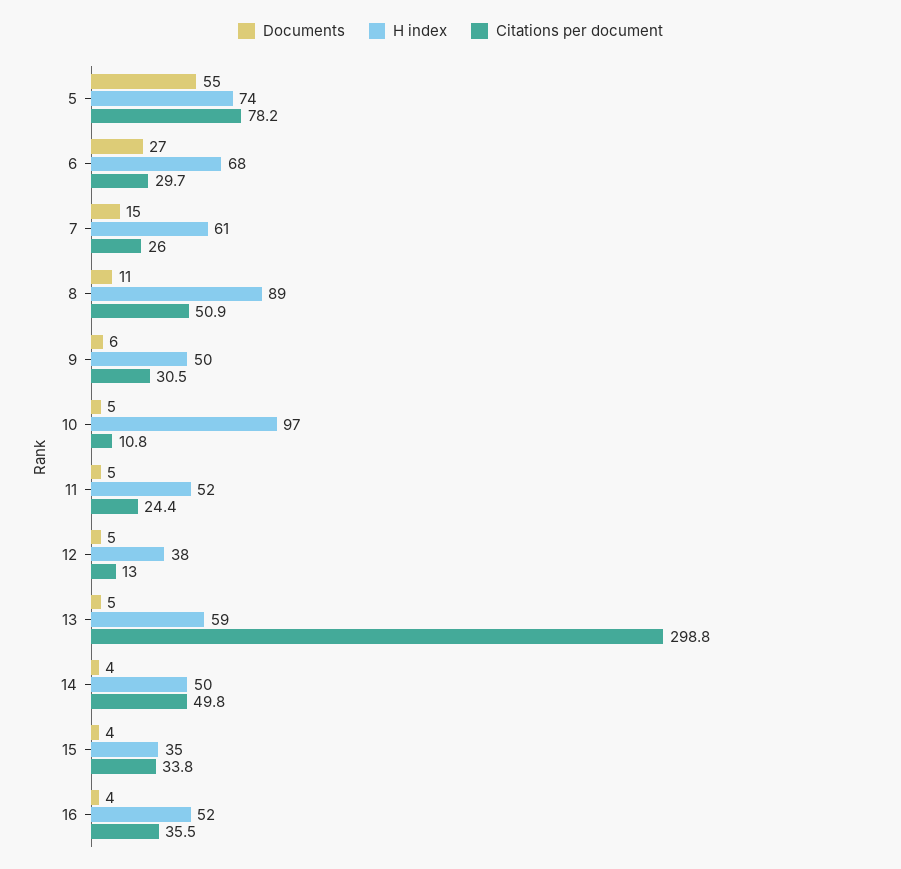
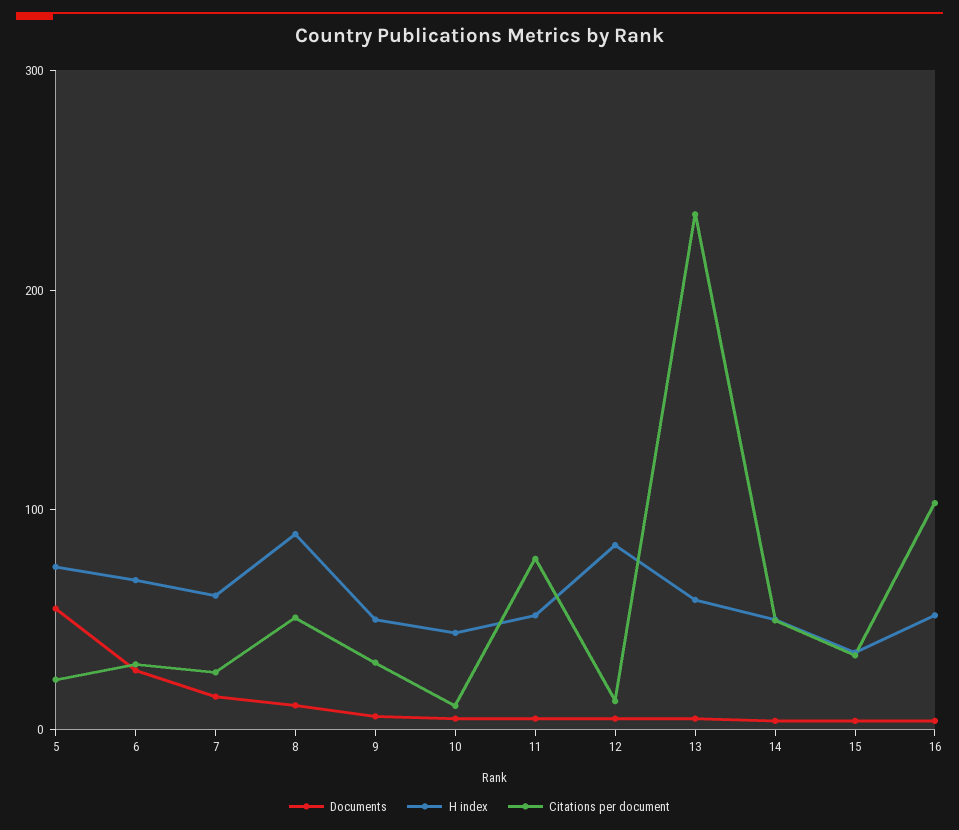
  {
    "Documents": {
      "5": 55,
      "6": 27,
      "7": 15,
      "8": 11,
      "9": 6,
      "10": 5,
      "11": 5,
      "12": 5,
      "13": 5,
      "14": 4,
      "15": 4,
      "16": 4
    },
    "H index": {
      "5": 74,
      "6": 68,
      "7": 61,
      "8": 89,
      "9": 50,
-     "10": 97,
+     "10": 40,
      "11": 52,
-     "12": 38,
+     "12": 80,
      "13": 59,
      "14": 50,
      "15": 35,
      "16": 52
    },
    "Citations per document": {
-     "5": 78.2,
+     "5": 20,
      "6": 29.7,
      "7": 26,
      "8": 50.9,
      "9": 30.5,
      "10": 10.8,
-     "11": 24.4,
+     "11": 80,
      "12": 13,
-     "13": 298.8,
+     "13": 240,
      "14": 49.8,
      "15": 33.8,
-     "16": 35.5
+     "16": 100
    }
  }

